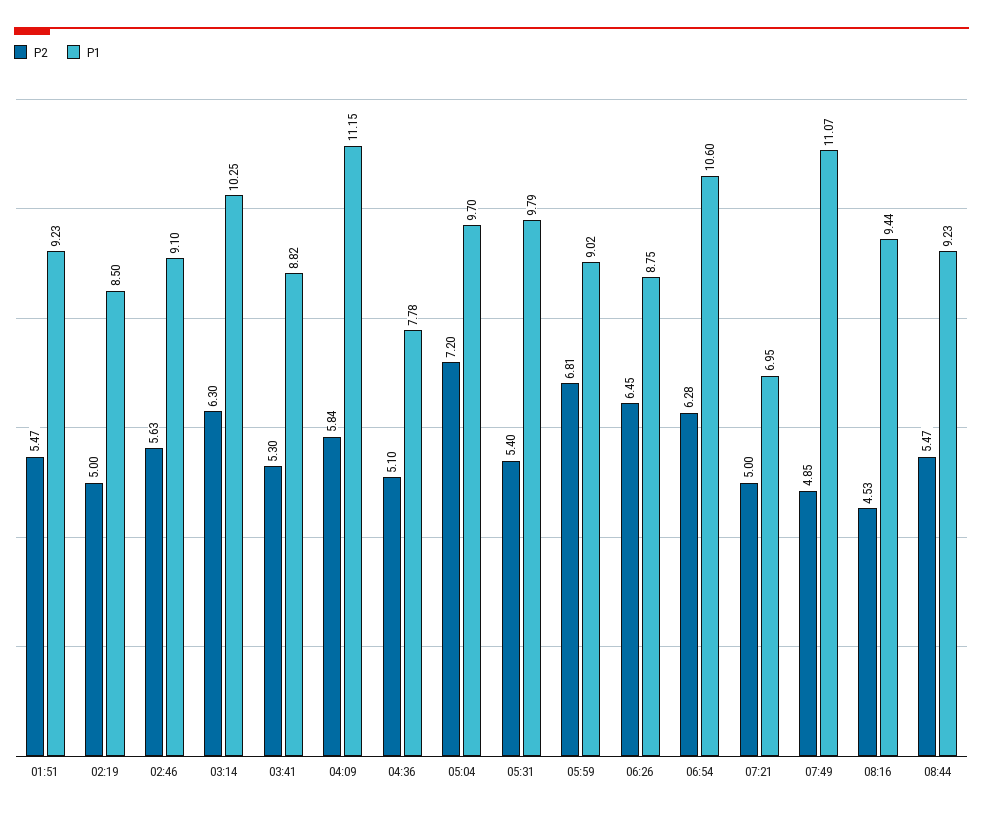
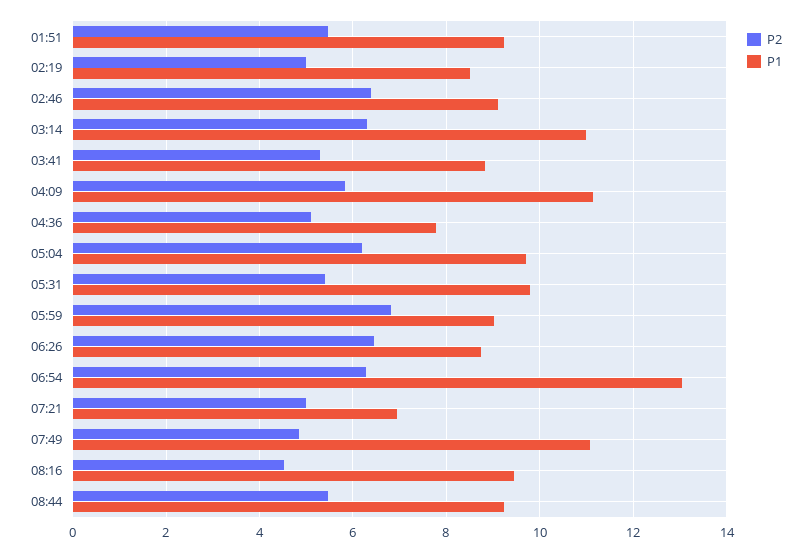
  {
    "P2": {
      "01:51": 5.47,
      "02:19": 5,
-     "02:46": 5.63,
+     "02:46": 6.4,
      "03:14": 6.3,
      "03:41": 5.3,
      "04:09": 5.84,
      "04:36": 5.1,
-     "05:04": 7.2,
+     "05:04": 6.2,
      "05:31": 5.4,
      "05:59": 6.81,
      "06:26": 6.45,
      "06:54": 6.28,
      "07:21": 5,
      "07:49": 4.85,
      "08:16": 4.53,
      "08:44": 5.47
    },
    "P1": {
      "01:51": 9.23,
      "02:19": 8.5,
      "02:46": 9.1,
-     "03:14": 10.25,
+     "03:14": 11,
      "03:41": 8.82,
      "04:09": 11.15,
      "04:36": 7.78,
      "05:04": 9.7,
      "05:31": 9.79,
      "05:59": 9.02,
      "06:26": 8.75,
-     "06:54": 10.6,
+     "06:54": 13,
      "07:21": 6.95,
      "07:49": 11.07,
      "08:16": 9.44,
      "08:44": 9.23
    }
  }

